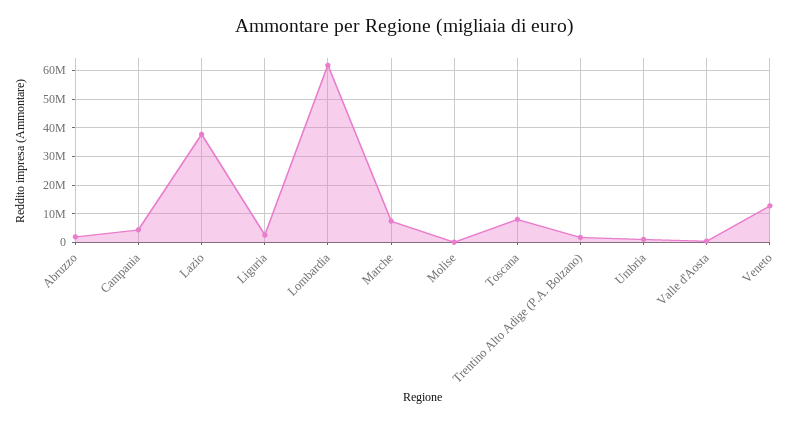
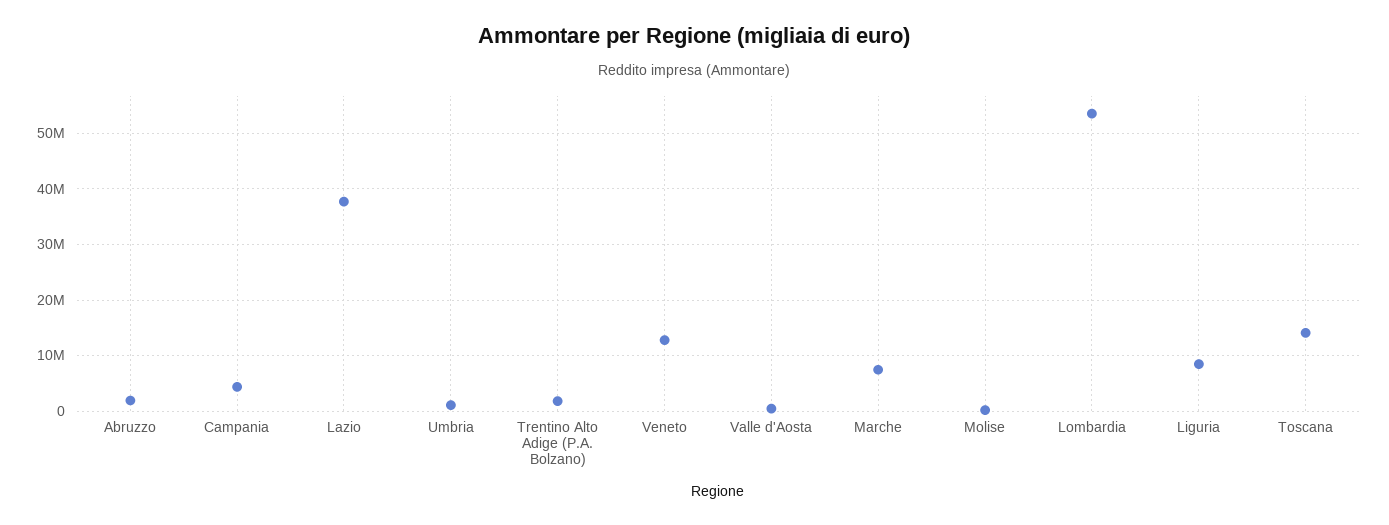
  {
    "Abruzzo": 2000000,
    "Campania": 4000000,
    "Lazio": 38000000,
-   "Liguria": 2500000,
+   "Liguria": 8000000,
-   "Lombardia": 62500000,
+   "Lombardia": 54000000,
    "Marche": 8000000,
    "Molise": 0,
-   "Toscana": 7500000,
+   "Toscana": 14000000,
    "Trentino Alto Adige (P.A. Bolzano)": 2000000,
    "Umbria": 2000000,
    "Valle d'Aosta": 0,
    "Veneto": 12000000
  }

